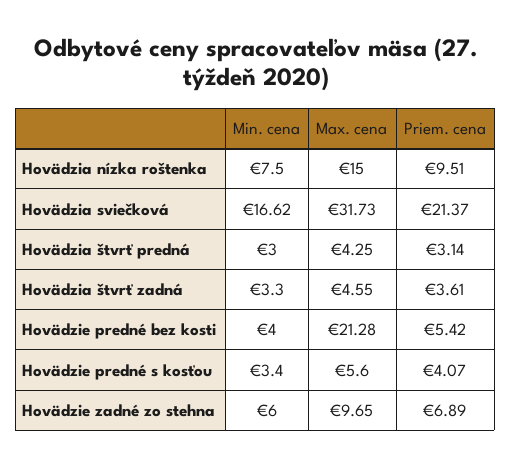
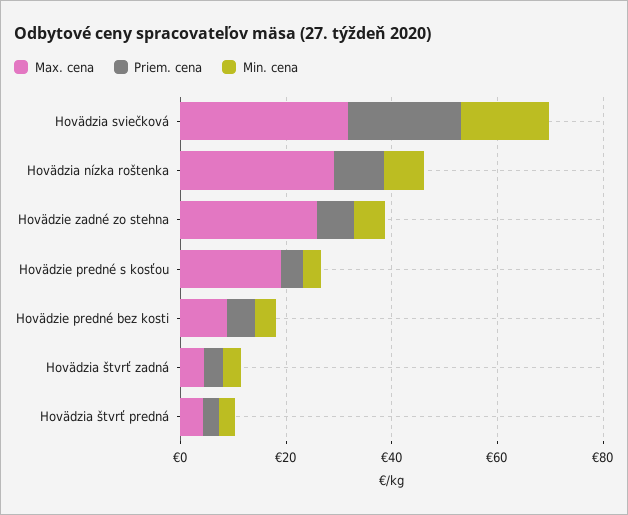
  {
    "Min. cena": {
      "Hovädzia nízka roštenka": 7.5,
      "Hovädzia sviečková": 16.62,
      "Hovädzia štvrť predná": 3,
      "Hovädzia štvrť zadná": 3.3,
      "Hovädzie predné bez kosti": 4,
      "Hovädzie predné s kosťou": 3.4,
      "Hovädzie zadné zo stehna": 6
    },
    "Max. cena": {
-     "Hovädzia nízka roštenka": 15,
+     "Hovädzia nízka roštenka": 30,
      "Hovädzia sviečková": 31.73,
      "Hovädzia štvrť predná": 4.25,
      "Hovädzia štvrť zadná": 4.55,
-     "Hovädzie predné bez kosti": 21.28,
+     "Hovädzie predné bez kosti": 10,
-     "Hovädzie predné s kosťou": 5.6,
+     "Hovädzie predné s kosťou": 20,
-     "Hovädzie zadné zo stehna": 9.65
+     "Hovädzie zadné zo stehna": 25
    },
    "Priem. cena": {
      "Hovädzia nízka roštenka": 9.51,
      "Hovädzia sviečková": 21.37,
      "Hovädzia štvrť predná": 3.14,
      "Hovädzia štvrť zadná": 3.61,
      "Hovädzie predné bez kosti": 5.42,
      "Hovädzie predné s kosťou": 4.07,
      "Hovädzie zadné zo stehna": 6.89
    }
  }

